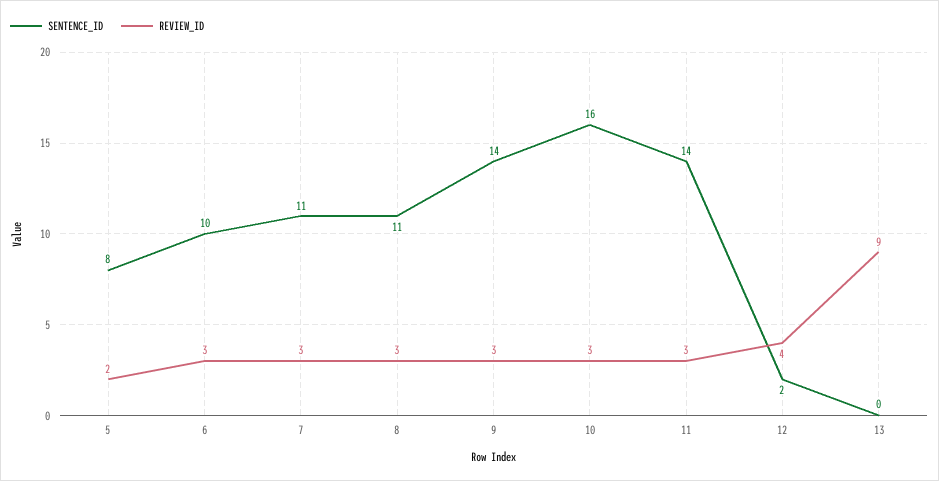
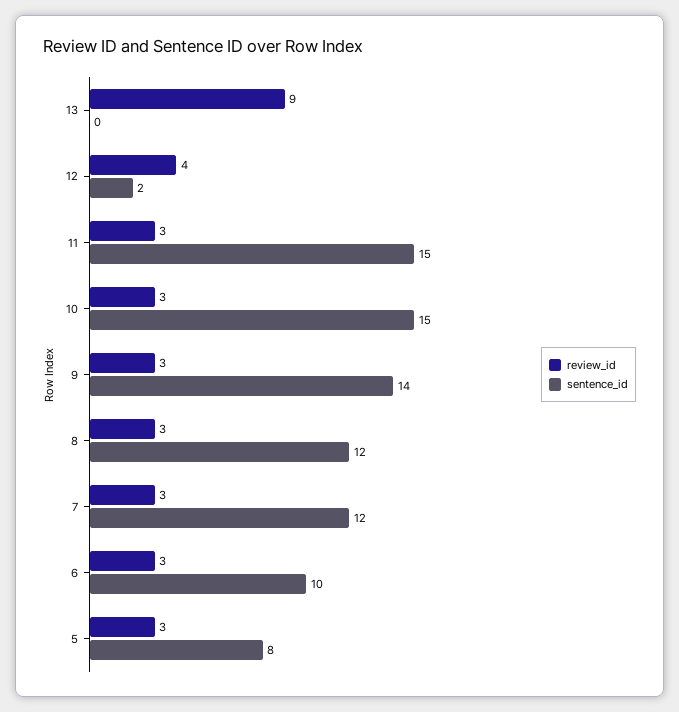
  {
    "SENTENCE_ID": {
      "5": 8,
      "6": 10,
-     "7": 11,
+     "7": 12,
-     "8": 11,
+     "8": 12,
      "9": 14,
-     "10": 16,
+     "10": 15,
-     "11": 14,
+     "11": 15,
      "12": 2,
      "13": 0
    },
    "REVIEW_ID": {
-     "5": 2,
+     "5": 3,
      "6": 3,
      "7": 3,
      "8": 3,
      "9": 3,
      "10": 3,
      "11": 3,
      "12": 4,
      "13": 9
    }
  }

